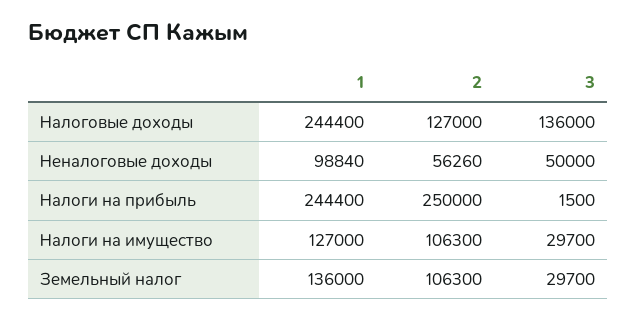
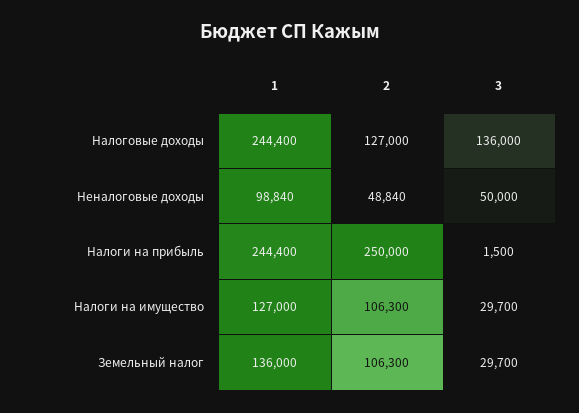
  {
    "1": {
      "Налоговые доходы": 244400,
      "Неналоговые доходы": 98840,
      "Налоги на прибыль": 244400,
      "Налоги на имущество": 127000,
      "Земельный налог": 136000
    },
    "2": {
      "Налоговые доходы": 127000,
-     "Неналоговые доходы": 56260,
+     "Неналоговые доходы": 48840,
      "Налоги на прибыль": 250000,
      "Налоги на имущество": 106300,
      "Земельный налог": 106300
    },
    "3": {
      "Налоговые доходы": 136000,
      "Неналоговые доходы": 50000,
      "Налоги на прибыль": 1500,
      "Налоги на имущество": 29700,
      "Земельный налог": 29700
    }
  }

